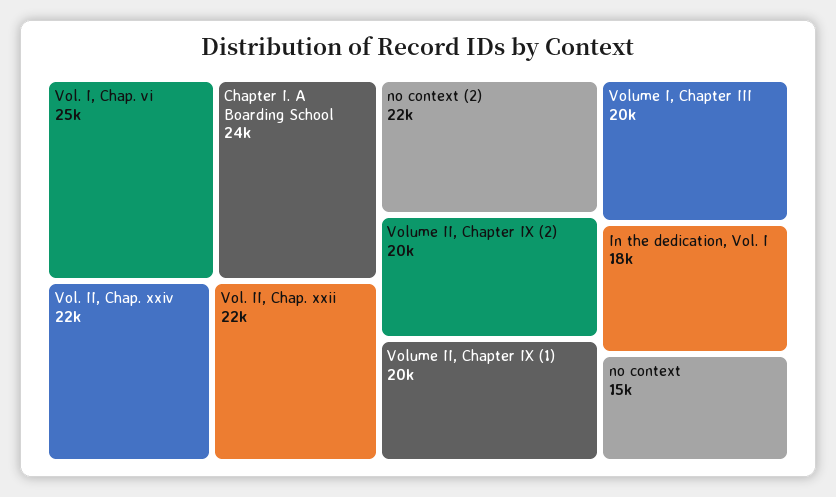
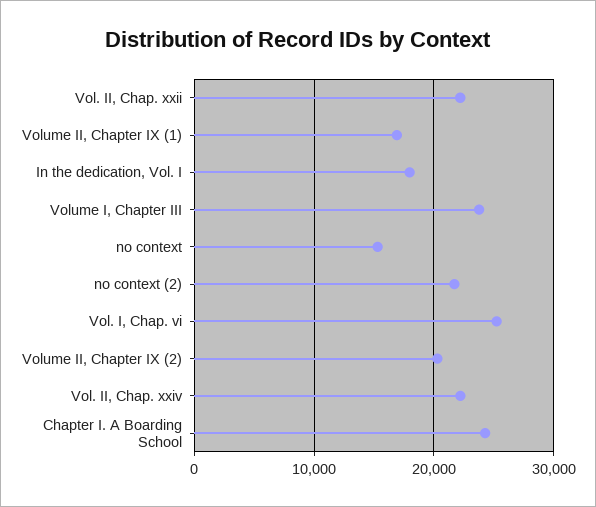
  {
    "Vol. I, Chap. vi": 25000,
    "Chapter I. A Boarding School": 24000,
    "Vol. II, Chap. xxiv": 22000,
    "Vol. II, Chap. xxii": 22000,
    "no context (2)": 22000,
    "Volume II, Chapter IX (2)": 20000,
-   "Volume II, Chapter IX (1)": 20000,
+   "Volume II, Chapter IX (1)": 17000,
-   "Volume I, Chapter III": 20000,
+   "Volume I, Chapter III": 24000,
    "In the dedication, Vol. I": 18000,
    "no context": 15000
  }

